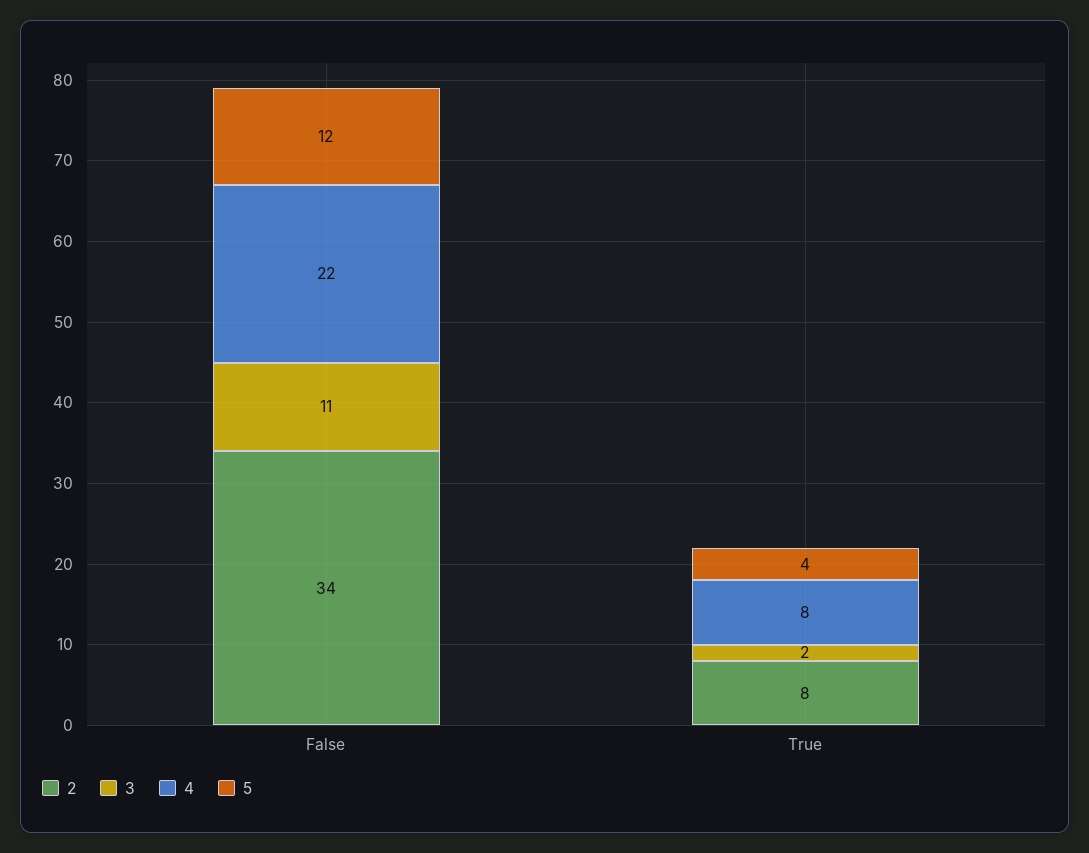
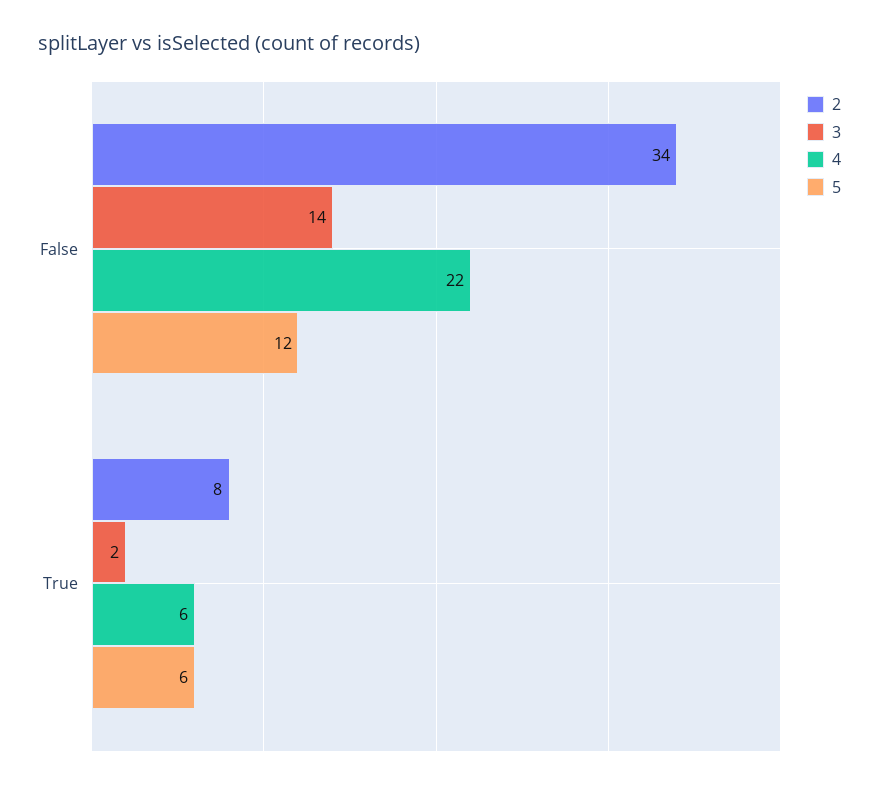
  {
    "2": {
      "False": 34,
      "True": 8
    },
    "3": {
-     "False": 11,
+     "False": 14,
      "True": 2
    },
    "4": {
      "False": 22,
-     "True": 8
+     "True": 6
    },
    "5": {
      "False": 12,
-     "True": 4
+     "True": 6
    }
  }

